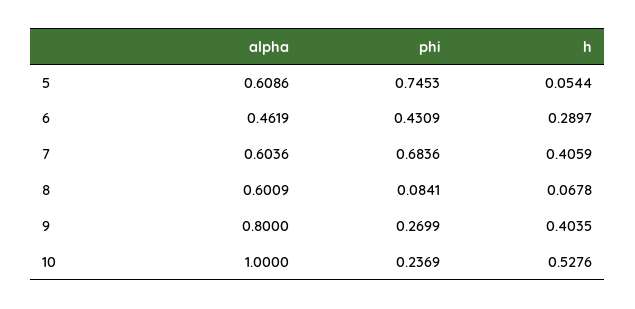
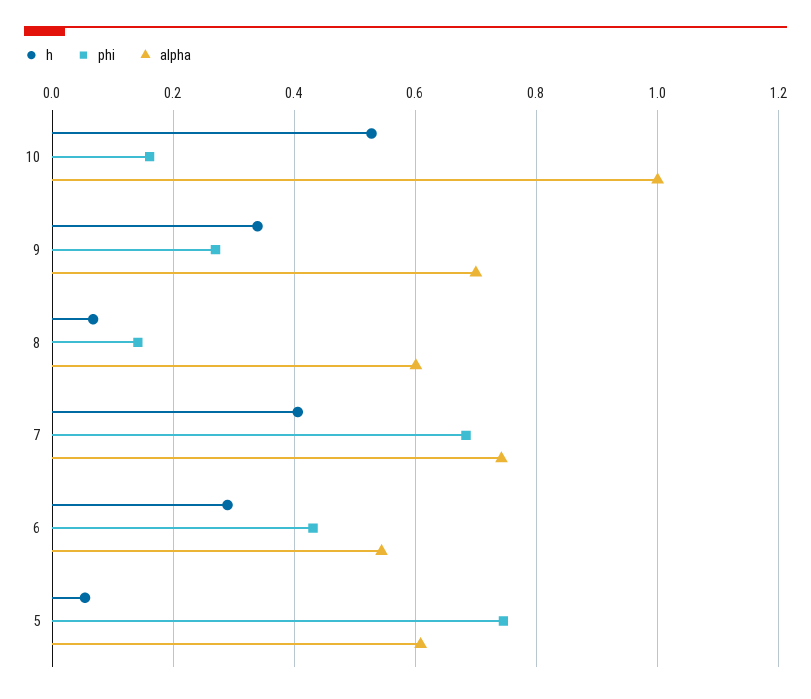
  {
    "alpha": {
      "5": 0.6086,
-     "6": 0.4619,
+     "6": 0.54,
-     "7": 0.6036,
+     "7": 0.74,
      "8": 0.6009,
-     "9": 0.8,
+     "9": 0.7,
      "10": 1
    },
    "phi": {
      "5": 0.7453,
      "6": 0.4309,
      "7": 0.6836,
-     "8": 0.0841,
+     "8": 0.14,
      "9": 0.2699,
-     "10": 0.2369
+     "10": 0.16
    },
    "h": {
      "5": 0.0544,
      "6": 0.2897,
      "7": 0.4059,
      "8": 0.0678,
-     "9": 0.4035,
+     "9": 0.34,
      "10": 0.5276
    }
  }

